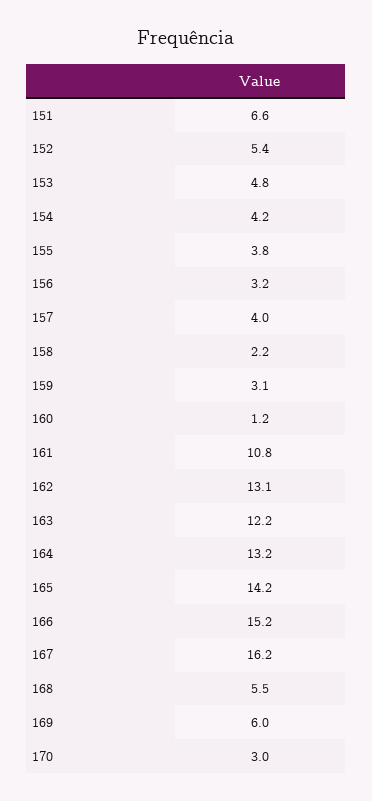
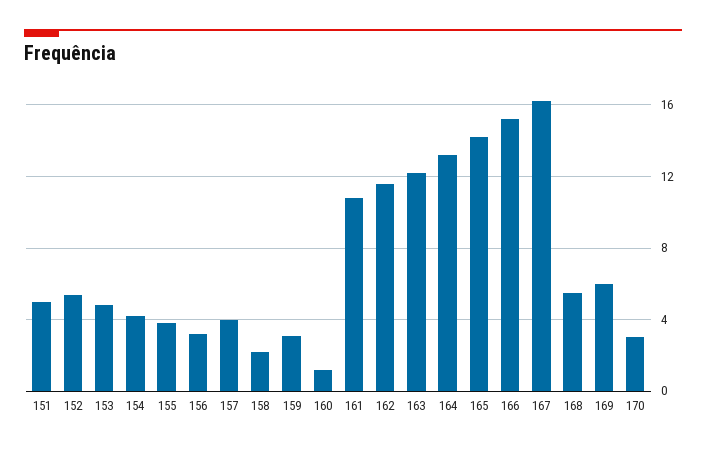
  {
-   "151": 6.6,
+   "151": 5,
    "152": 5.4,
    "153": 4.8,
    "154": 4.2,
    "155": 3.8,
    "156": 3.2,
    "157": 4,
    "158": 2.2,
    "159": 3.1,
    "160": 1.2,
    "161": 10.8,
-   "162": 13.1,
+   "162": 11.5,
    "163": 12.2,
    "164": 13.2,
    "165": 14.2,
    "166": 15.2,
    "167": 16.2,
    "168": 5.5,
    "169": 6,
    "170": 3
  }

